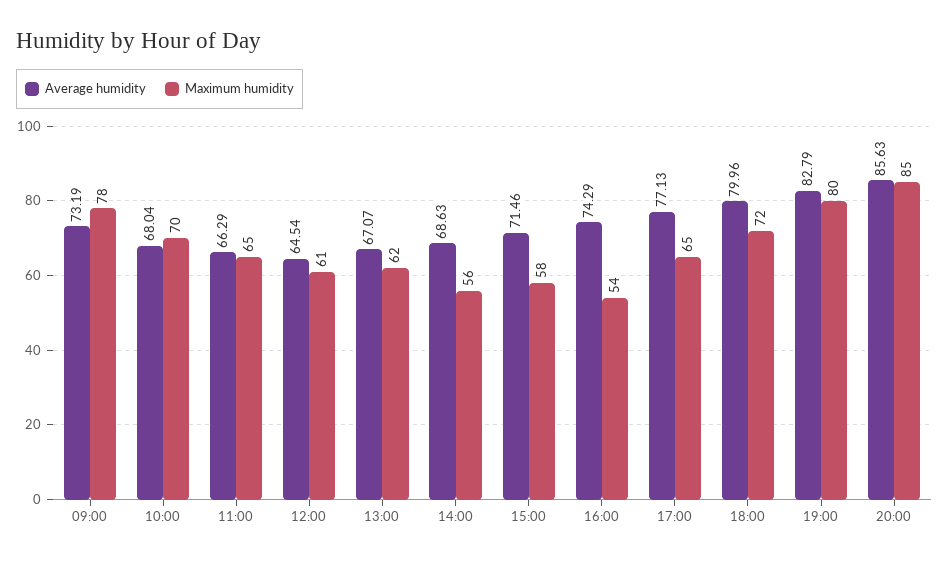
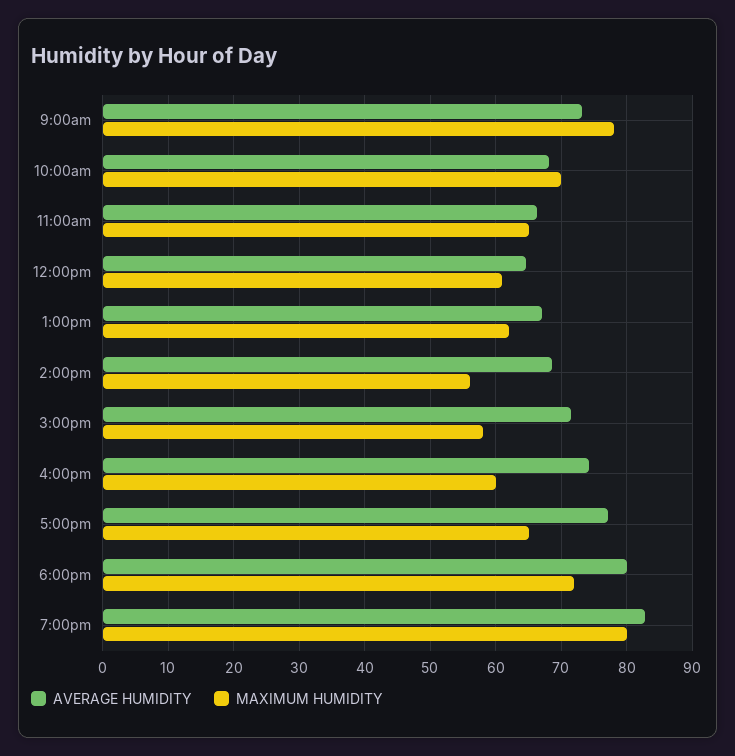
  {
    "Average humidity": {
      "09:00": 73.19,
      "10:00": 68.04,
      "11:00": 66.29,
      "12:00": 64.54,
      "13:00": 67.07,
      "14:00": 68.63,
      "15:00": 71.46,
      "16:00": 74.29,
      "17:00": 77.13,
      "18:00": 79.96,
-     "19:00": 82.79,
+     "19:00": 82.79
-     "20:00": 85.63
    },
    "Maximum humidity": {
      "09:00": 78,
      "10:00": 70,
      "11:00": 65,
      "12:00": 61,
      "13:00": 62,
      "14:00": 56,
      "15:00": 58,
-     "16:00": 54,
+     "16:00": 60,
      "17:00": 65,
      "18:00": 72,
-     "19:00": 80,
+     "19:00": 80
-     "20:00": 85
    }
  }

